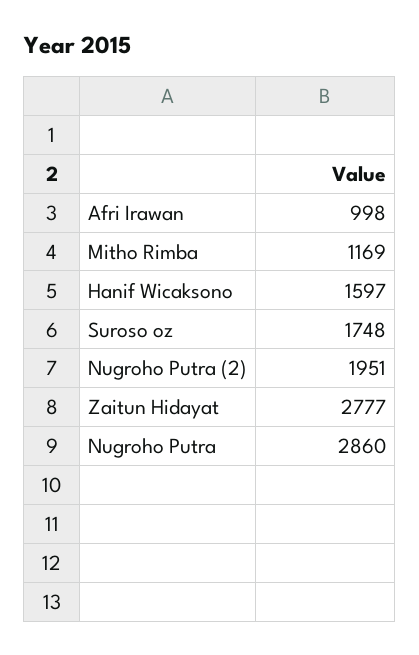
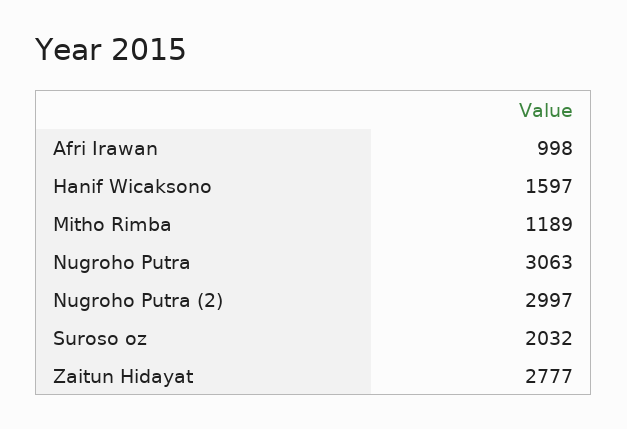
  {
    "Afri Irawan": 998,
-   "Mitho Rimba": 1169,
+   "Mitho Rimba": 1189,
    "Hanif Wicaksono": 1597,
-   "Suroso oz": 1748,
+   "Suroso oz": 2032,
-   "Nugroho Putra (2)": 1951,
+   "Nugroho Putra (2)": 2997,
    "Zaitun Hidayat": 2777,
-   "Nugroho Putra": 2860
+   "Nugroho Putra": 3063
  }

